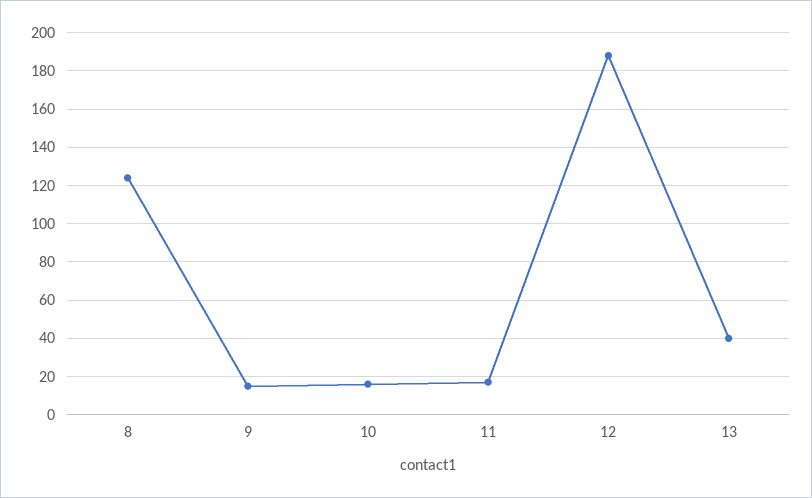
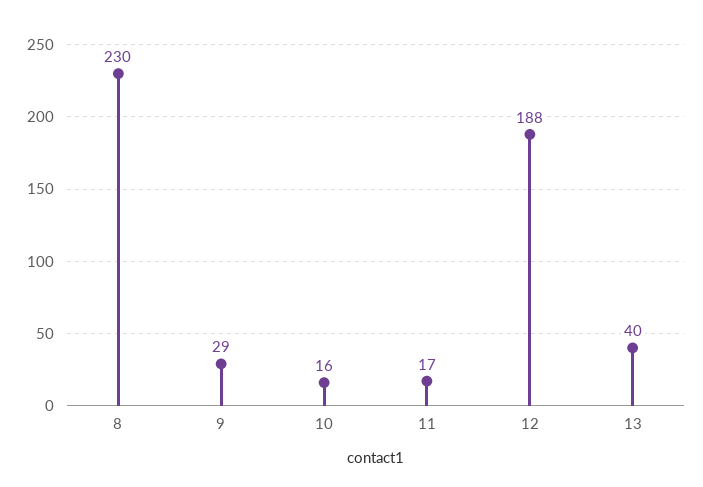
  {
-   "8": 125,
+   "8": 230,
-   "9": 15,
+   "9": 29,
    "10": 16,
    "11": 17,
    "12": 188,
    "13": 40
  }

